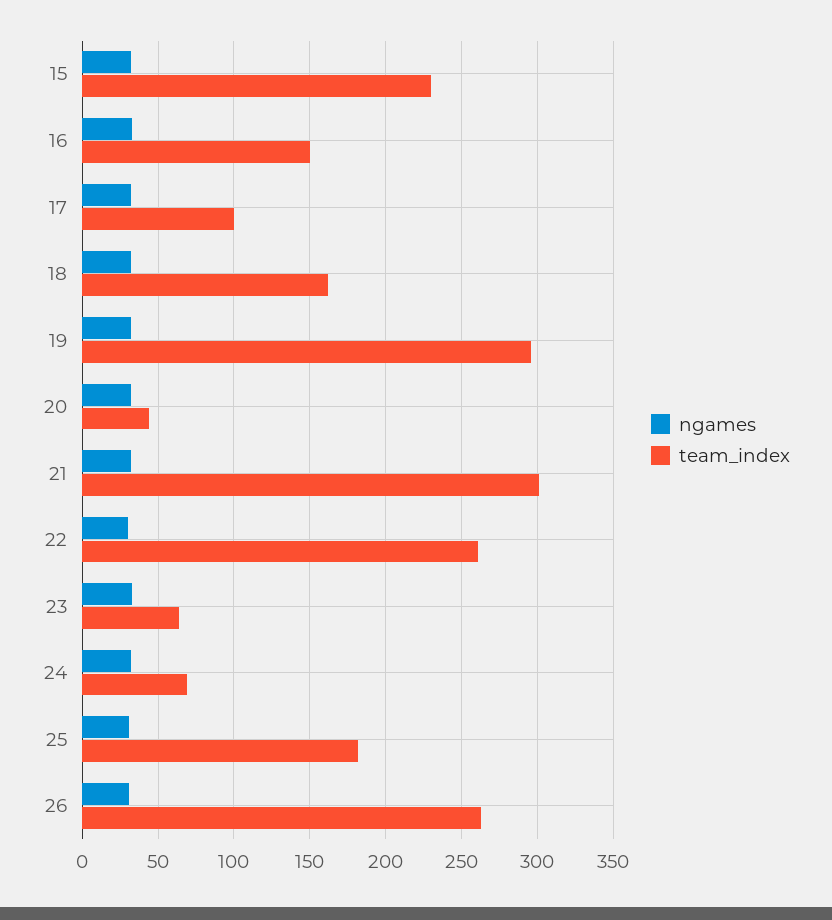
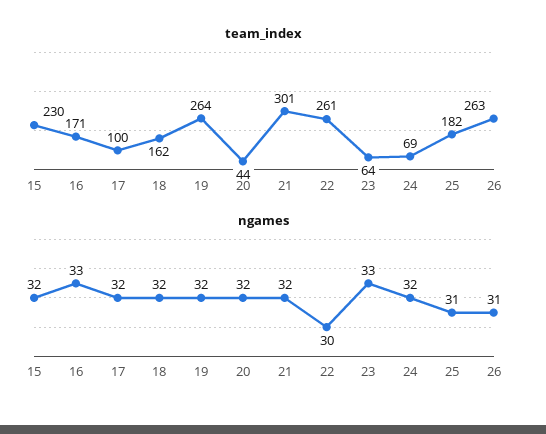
  {
    "ngames": {
      "15": 32,
      "16": 33,
      "17": 32,
      "18": 32,
      "19": 32,
      "20": 32,
      "21": 32,
      "22": 30,
      "23": 33,
      "24": 32,
      "25": 31,
      "26": 31
    },
    "team_index": {
      "15": 230,
-     "16": 150,
+     "16": 171,
      "17": 100,
      "18": 162,
-     "19": 295,
+     "19": 264,
      "20": 44,
      "21": 301,
      "22": 261,
      "23": 64,
      "24": 69,
      "25": 182,
      "26": 263
    }
  }

